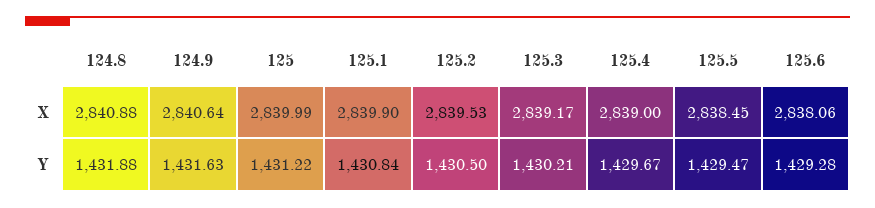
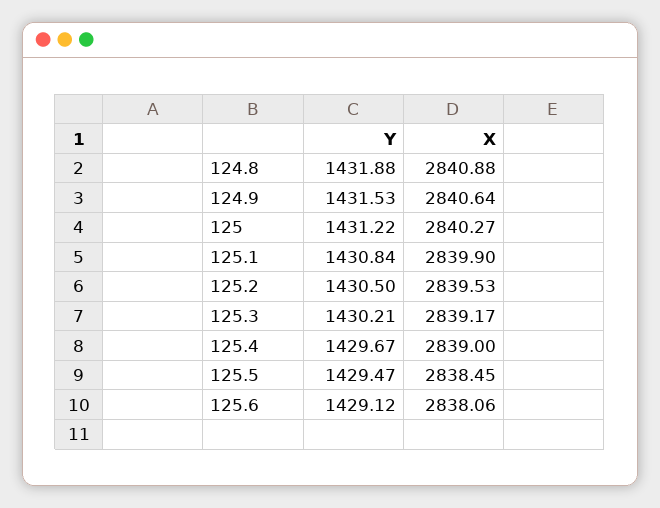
  {
    "124.8": {
      "X": 2840.88,
      "Y": 1431.88
    },
    "124.9": {
      "X": 2840.64,
-     "Y": 1431.63
+     "Y": 1431.53
    },
    "125": {
-     "X": 2839.99,
+     "X": 2840.27,
      "Y": 1431.22
    },
    "125.1": {
      "X": 2839.9,
      "Y": 1430.84
    },
    "125.2": {
      "X": 2839.53,
      "Y": 1430.5
    },
    "125.3": {
      "X": 2839.17,
      "Y": 1430.21
    },
    "125.4": {
      "X": 2839,
      "Y": 1429.67
    },
    "125.5": {
      "X": 2838.45,
      "Y": 1429.47
    },
    "125.6": {
      "X": 2838.06,
-     "Y": 1429.28
+     "Y": 1429.12
    }
  }

